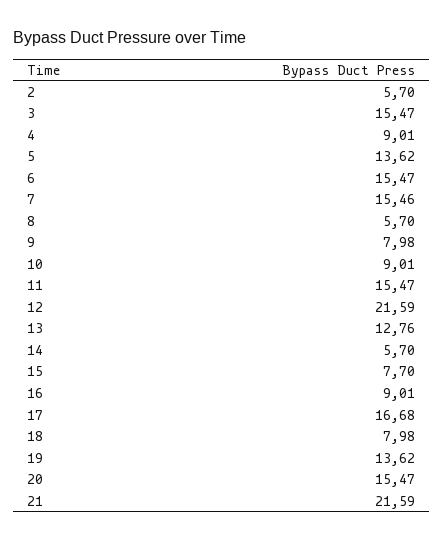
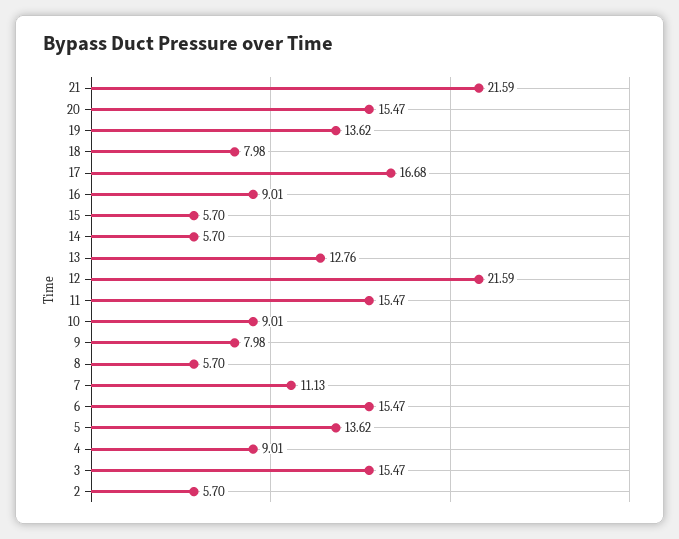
  {
    "2": 5.7,
    "3": 15.47,
    "4": 9.01,
    "5": 13.62,
    "6": 15.47,
-   "7": 15.46,
+   "7": 11.13,
    "8": 5.7,
    "9": 7.98,
    "10": 9.01,
    "11": 15.47,
    "12": 21.59,
    "13": 12.76,
    "14": 5.7,
-   "15": 7.7,
+   "15": 5.7,
    "16": 9.01,
    "17": 16.68,
    "18": 7.98,
    "19": 13.62,
    "20": 15.47,
    "21": 21.59
  }

